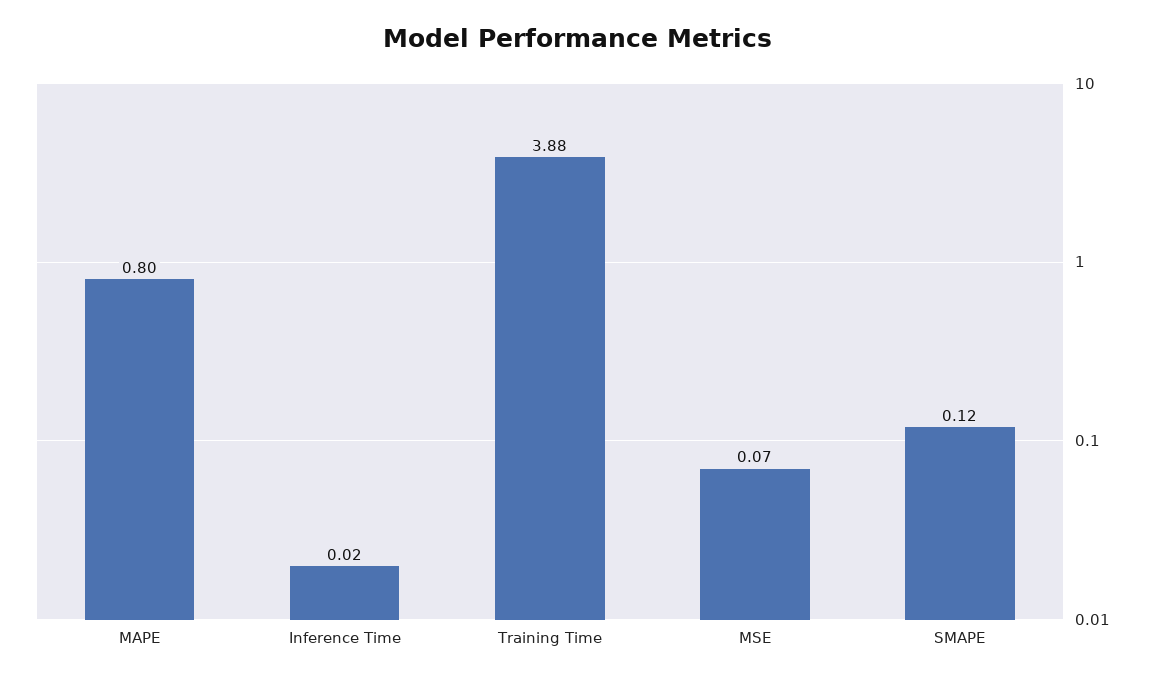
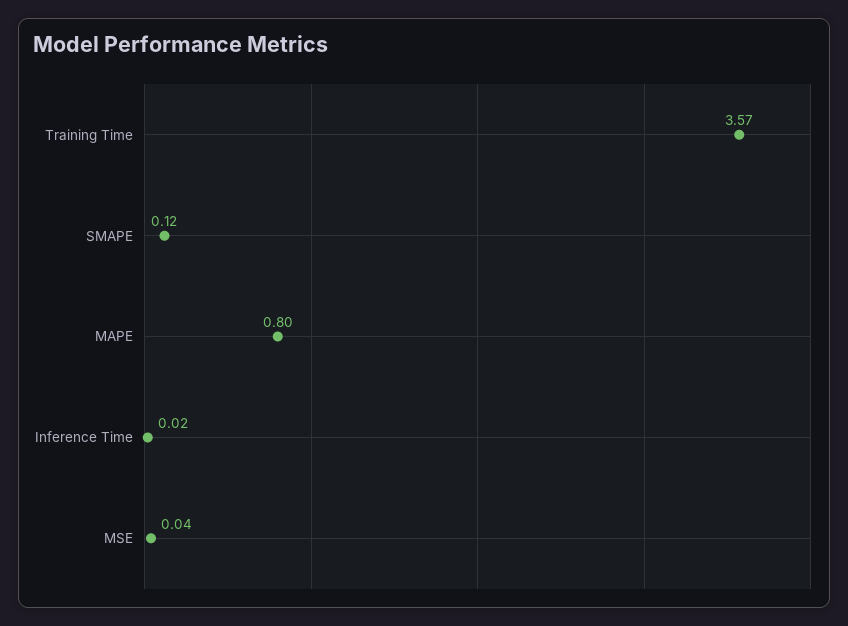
  {
    "MAPE": 0.8,
    "Inference Time": 0.02,
-   "Training Time": 3.88,
+   "Training Time": 3.57,
-   "MSE": 0.07,
+   "MSE": 0.04,
    "SMAPE": 0.12
  }

